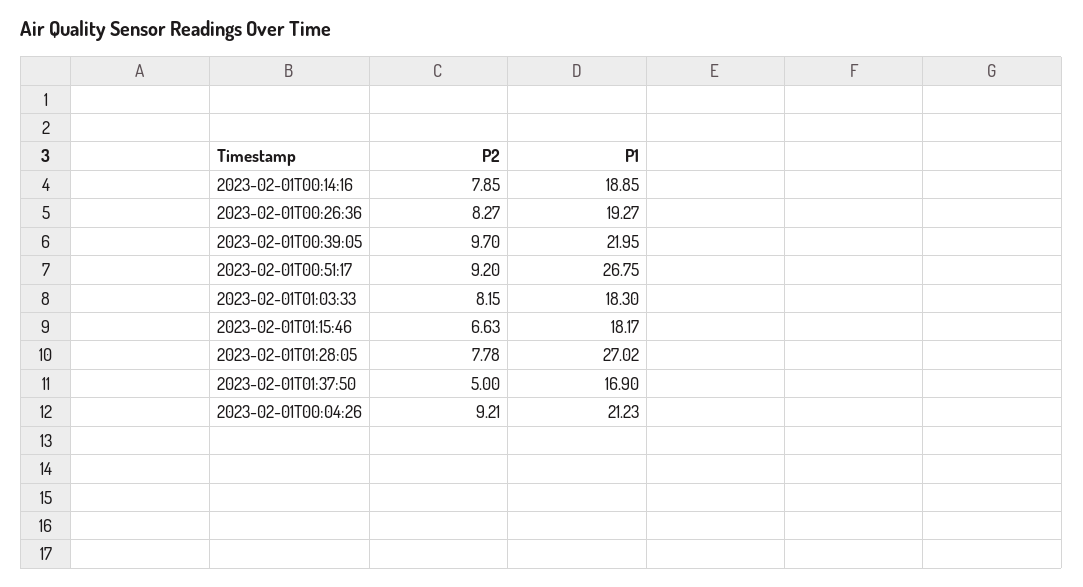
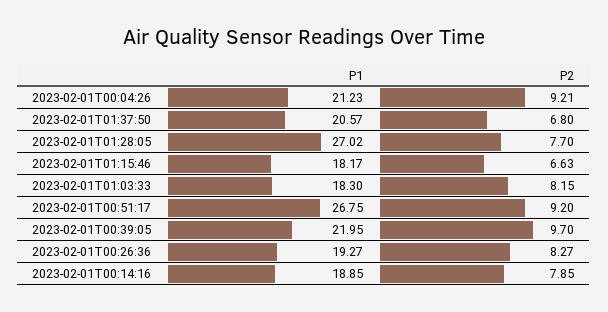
  {
    "P2": {
      "2023-02-01T00:14:16": 7.85,
      "2023-02-01T00:26:36": 8.27,
      "2023-02-01T00:39:05": 9.7,
      "2023-02-01T00:51:17": 9.2,
      "2023-02-01T01:03:33": 8.15,
      "2023-02-01T01:15:46": 6.63,
-     "2023-02-01T01:28:05": 7.78,
+     "2023-02-01T01:28:05": 7.7,
-     "2023-02-01T01:37:50": 5,
+     "2023-02-01T01:37:50": 6.8,
      "2023-02-01T00:04:26": 9.21
    },
    "P1": {
      "2023-02-01T00:14:16": 18.85,
      "2023-02-01T00:26:36": 19.27,
      "2023-02-01T00:39:05": 21.95,
      "2023-02-01T00:51:17": 26.75,
      "2023-02-01T01:03:33": 18.3,
      "2023-02-01T01:15:46": 18.17,
      "2023-02-01T01:28:05": 27.02,
-     "2023-02-01T01:37:50": 16.9,
+     "2023-02-01T01:37:50": 20.57,
      "2023-02-01T00:04:26": 21.23
    }
  }

